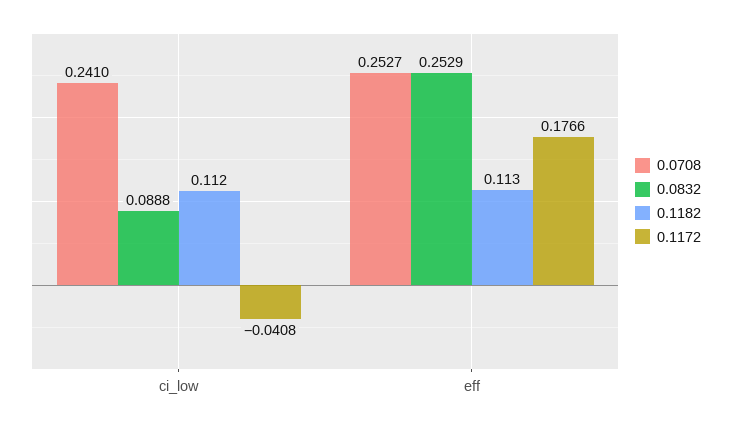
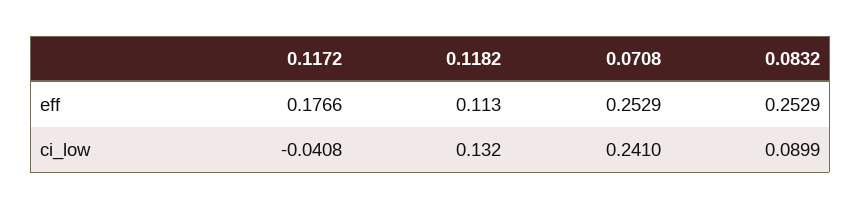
  {
    "0.0708": {
      "ci_low": 0.241,
-     "eff": 0.2527
+     "eff": 0.2529
    },
    "0.0832": {
-     "ci_low": 0.0888,
+     "ci_low": 0.0899,
      "eff": 0.2529
    },
    "0.1182": {
-     "ci_low": 0.112,
+     "ci_low": 0.132,
      "eff": 0.113
    },
    "0.1172": {
      "ci_low": -0.0408,
      "eff": 0.1766
    }
  }

